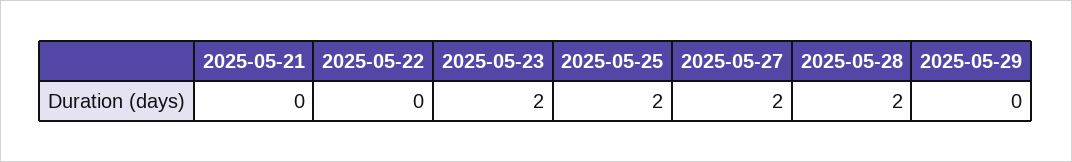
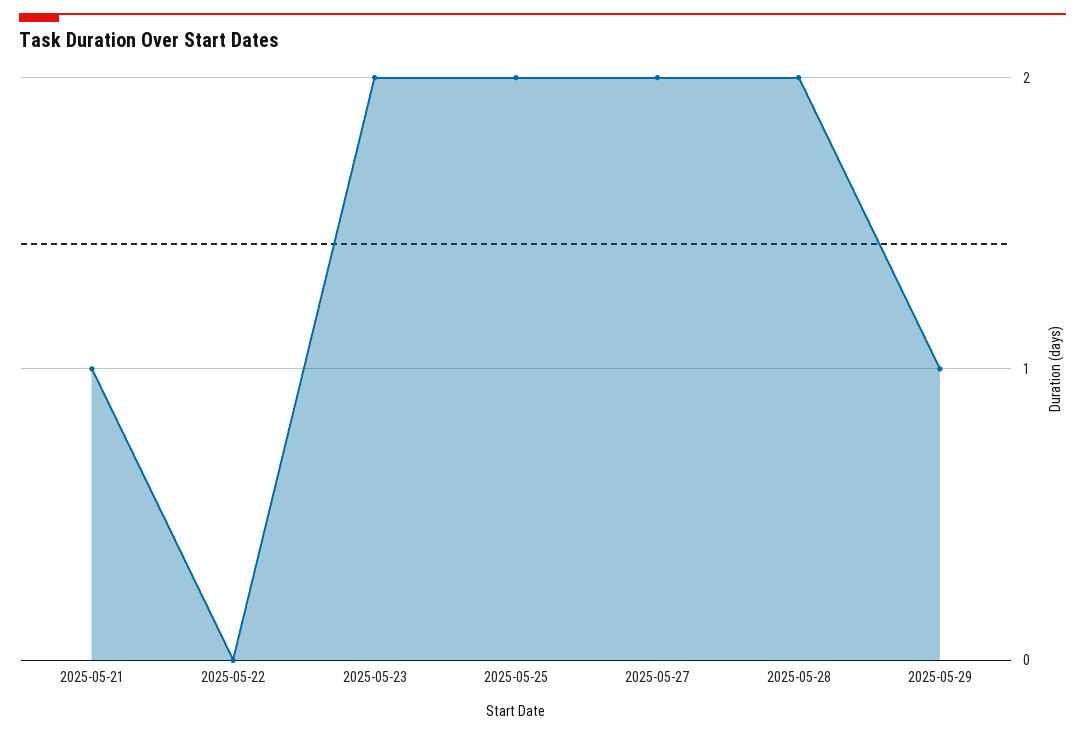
  {
-   "2025-05-21": 0,
+   "2025-05-21": 1,
    "2025-05-22": 0,
    "2025-05-23": 2,
    "2025-05-25": 2,
    "2025-05-27": 2,
    "2025-05-28": 2,
-   "2025-05-29": 0
+   "2025-05-29": 1
  }

